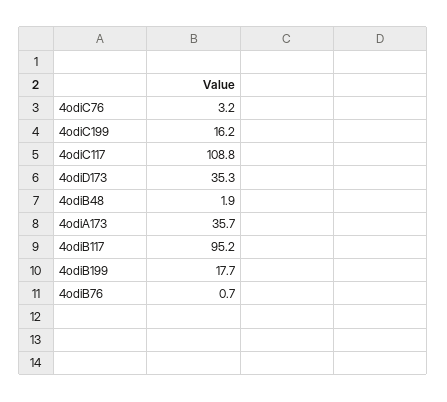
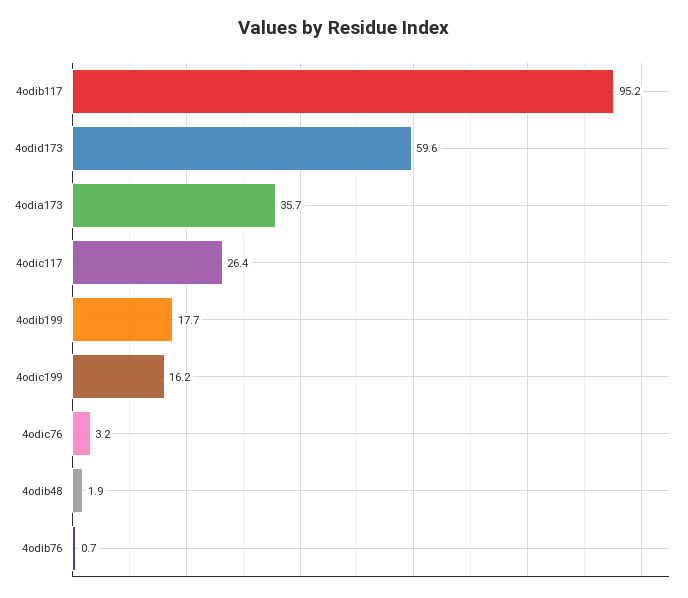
  {
    "4odiC76": 3.2,
    "4odiC199": 16.2,
-   "4odiC117": 108.8,
+   "4odiC117": 26.4,
-   "4odiD173": 35.3,
+   "4odiD173": 59.6,
    "4odiB48": 1.9,
    "4odiA173": 35.7,
    "4odiB117": 95.2,
    "4odiB199": 17.7,
    "4odiB76": 0.7
  }

